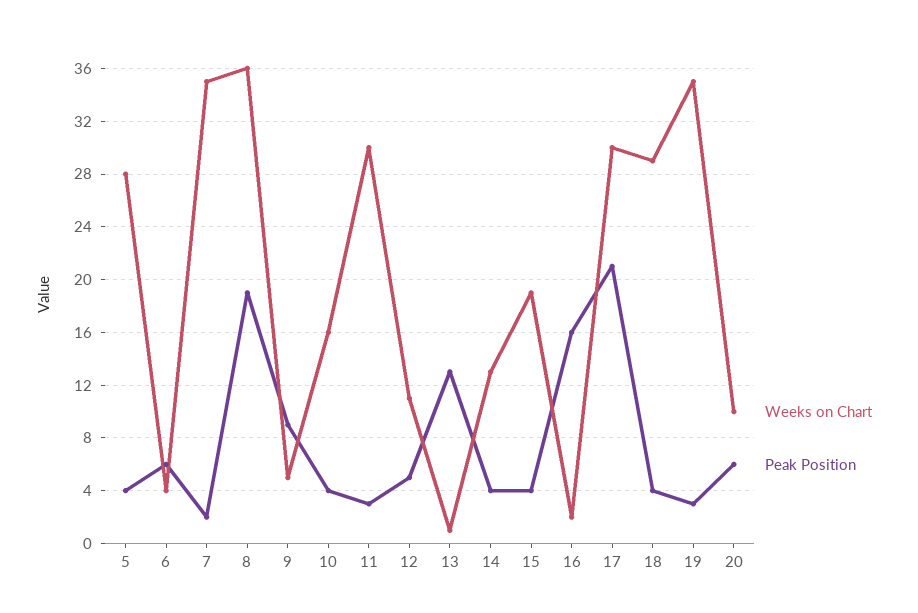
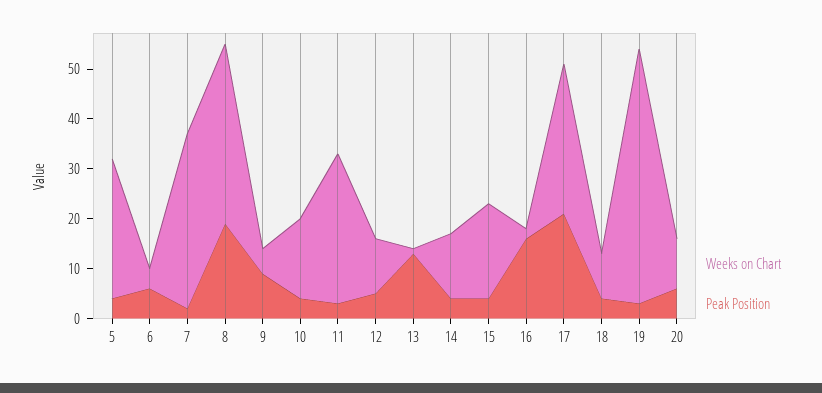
  {
    "Weeks on Chart": {
      "5": 28,
      "6": 4,
      "7": 35,
      "8": 36,
      "9": 5,
      "10": 16,
      "11": 30,
      "12": 11,
      "13": 1,
      "14": 13,
      "15": 19,
      "16": 2,
      "17": 30,
-     "18": 29,
+     "18": 10,
-     "19": 35,
+     "19": 50,
      "20": 10
    },
    "Peak Position": {
      "5": 4,
      "6": 6,
      "7": 2,
      "8": 19,
      "9": 9,
      "10": 4,
      "11": 3,
      "12": 5,
      "13": 13,
      "14": 4,
      "15": 4,
      "16": 16,
      "17": 21,
      "18": 4,
      "19": 3,
      "20": 6
    }
  }

